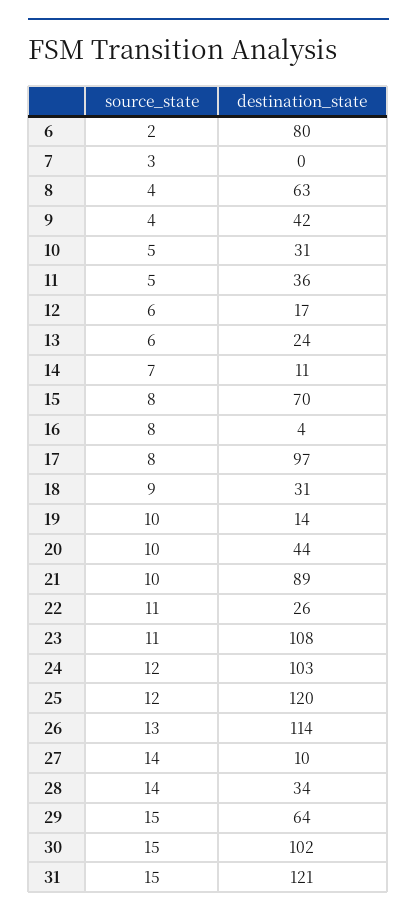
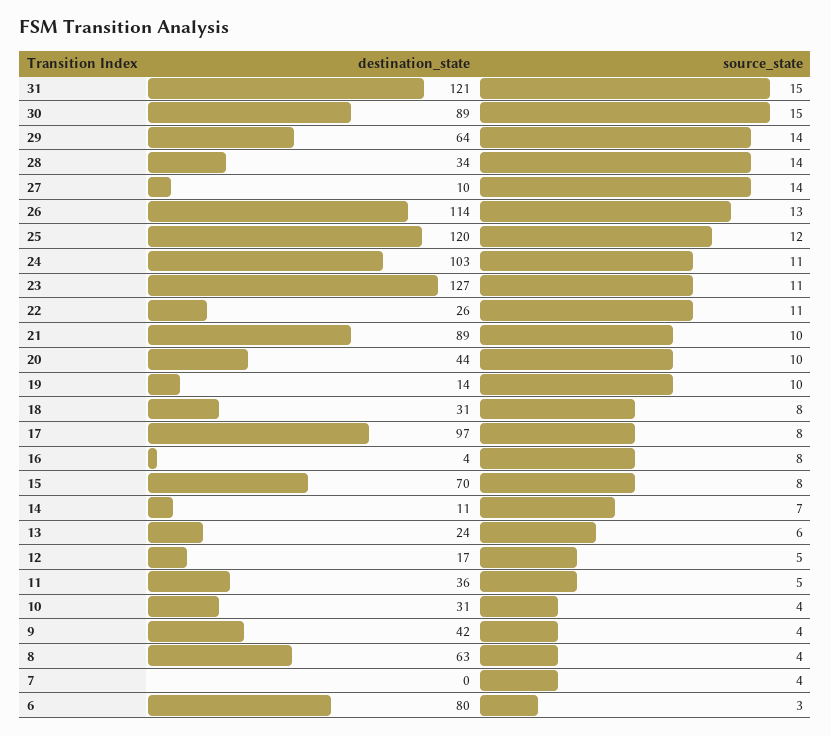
  {
    "source_state": {
-     "6": 2,
+     "6": 3,
-     "7": 3,
+     "7": 4,
      "8": 4,
      "9": 4,
-     "10": 5,
+     "10": 4,
      "11": 5,
-     "12": 6,
+     "12": 5,
      "13": 6,
      "14": 7,
      "15": 8,
      "16": 8,
      "17": 8,
-     "18": 9,
+     "18": 8,
      "19": 10,
      "20": 10,
      "21": 10,
      "22": 11,
      "23": 11,
-     "24": 12,
+     "24": 11,
      "25": 12,
      "26": 13,
      "27": 14,
      "28": 14,
-     "29": 15,
+     "29": 14,
      "30": 15,
      "31": 15
    },
    "destination_state": {
      "6": 80,
      "7": 0,
      "8": 63,
      "9": 42,
      "10": 31,
      "11": 36,
      "12": 17,
      "13": 24,
      "14": 11,
      "15": 70,
      "16": 4,
      "17": 97,
      "18": 31,
      "19": 14,
      "20": 44,
      "21": 89,
      "22": 26,
-     "23": 108,
+     "23": 127,
      "24": 103,
      "25": 120,
      "26": 114,
      "27": 10,
      "28": 34,
      "29": 64,
-     "30": 102,
+     "30": 89,
      "31": 121
    }
  }

